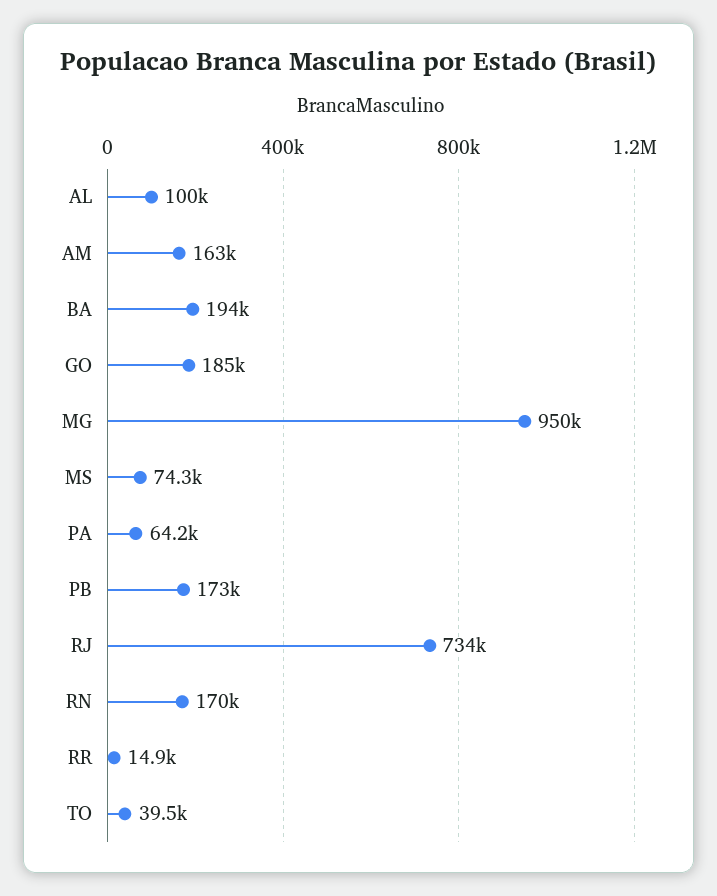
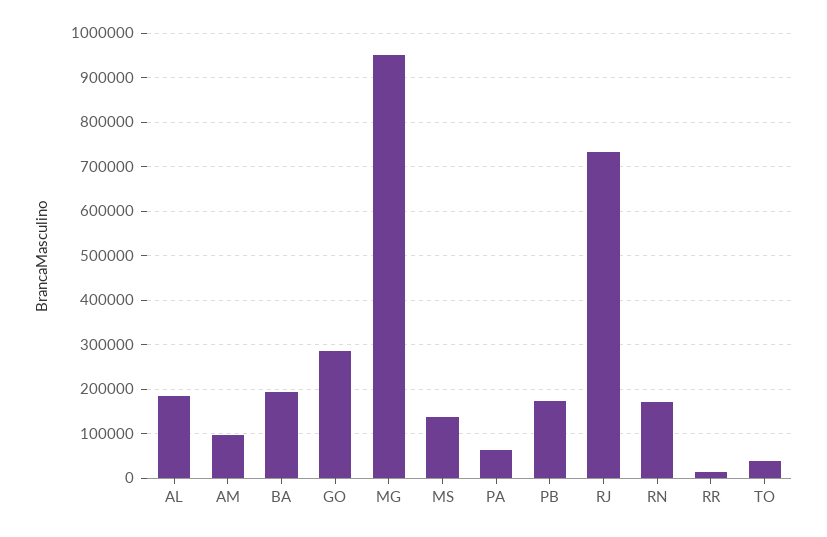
  {
-   "AL": 100000,
+   "AL": 180000,
-   "AM": 163000,
+   "AM": 100000,
    "BA": 194000,
-   "GO": 185000,
+   "GO": 280000,
    "MG": 950000,
-   "MS": 74300,
+   "MS": 140000,
    "PA": 64200,
    "PB": 173000,
    "RJ": 734000,
    "RN": 170000,
    "RR": 14900,
    "TO": 39500
  }

